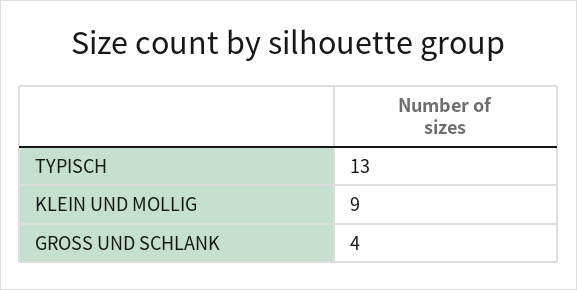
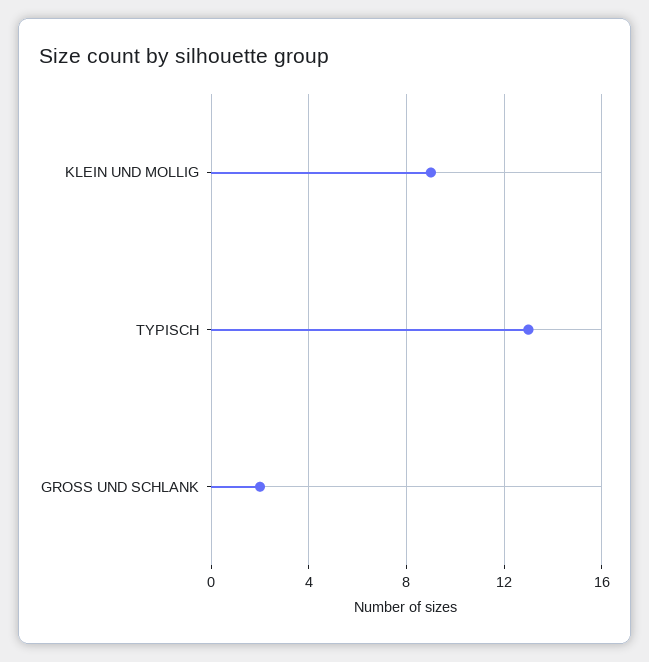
  {
    "TYPISCH": 13,
    "KLEIN UND MOLLIG": 9,
-   "GROSS UND SCHLANK": 4
+   "GROSS UND SCHLANK": 2
  }

